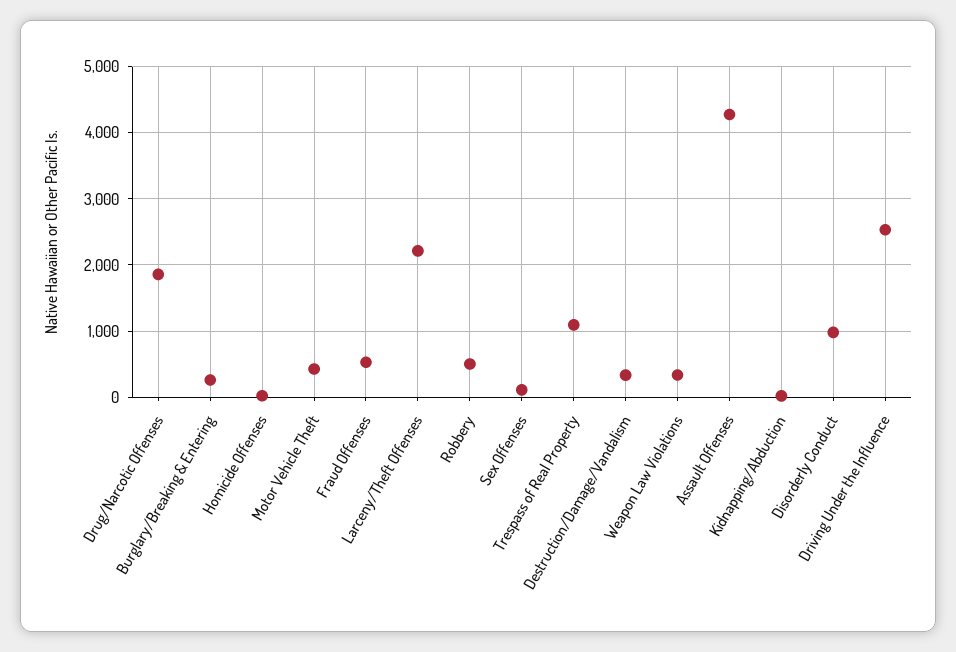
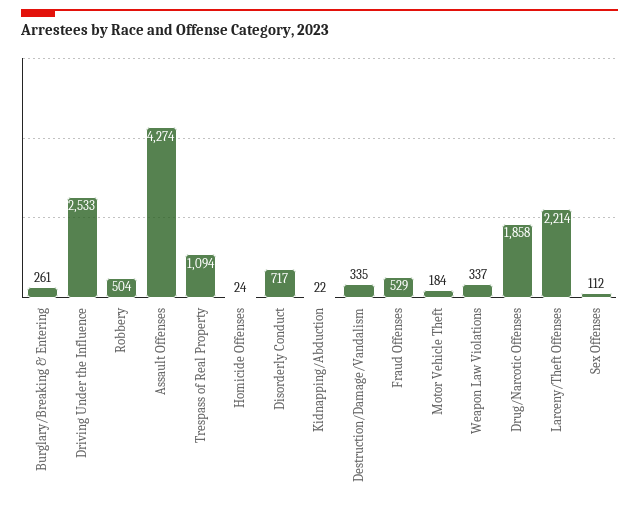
  {
    "Drug/Narcotic Offenses": 1858,
    "Burglary/Breaking & Entering": 261,
    "Homicide Offenses": 24,
-   "Motor Vehicle Theft": 400,
+   "Motor Vehicle Theft": 184,
    "Fraud Offenses": 529,
    "Larceny/Theft Offenses": 2214,
    "Robbery": 504,
    "Sex Offenses": 112,
    "Trespass of Real Property": 1094,
    "Destruction/Damage/Vandalism": 335,
    "Weapon Law Violations": 337,
    "Assault Offenses": 4274,
    "Kidnapping/Abduction": 22,
-   "Disorderly Conduct": 1000,
+   "Disorderly Conduct": 717,
    "Driving Under the Influence": 2533
  }

